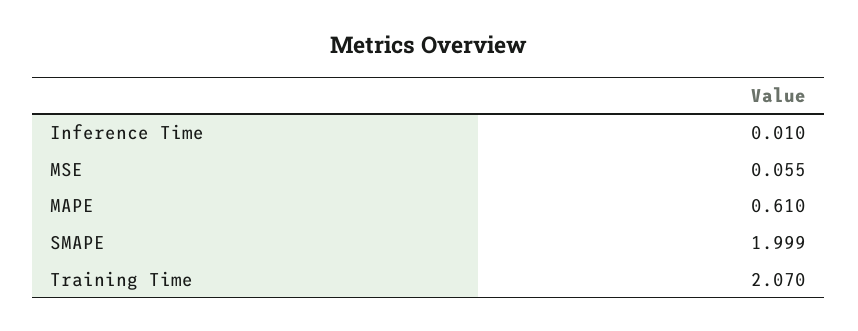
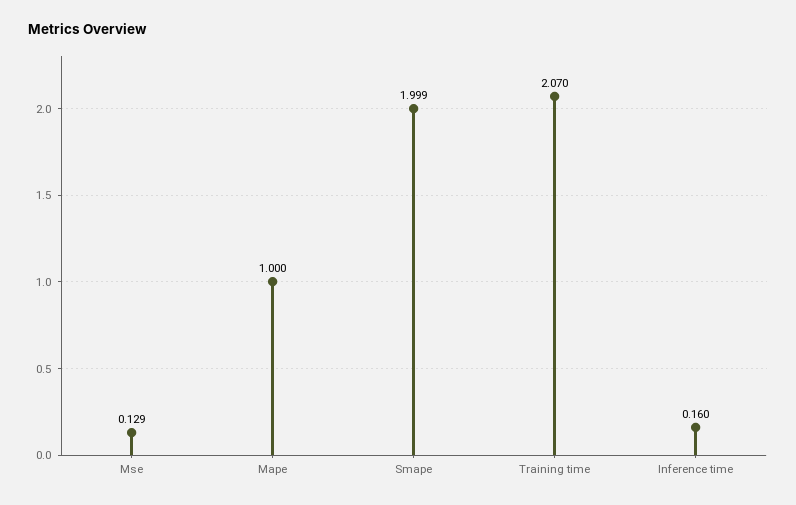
  {
-   "Inference Time": 0.01,
+   "Inference Time": 0.16,
-   "MSE": 0.055,
+   "MSE": 0.129,
-   "MAPE": 0.61,
+   "MAPE": 1,
    "SMAPE": 1.999,
    "Training Time": 2.07
  }

